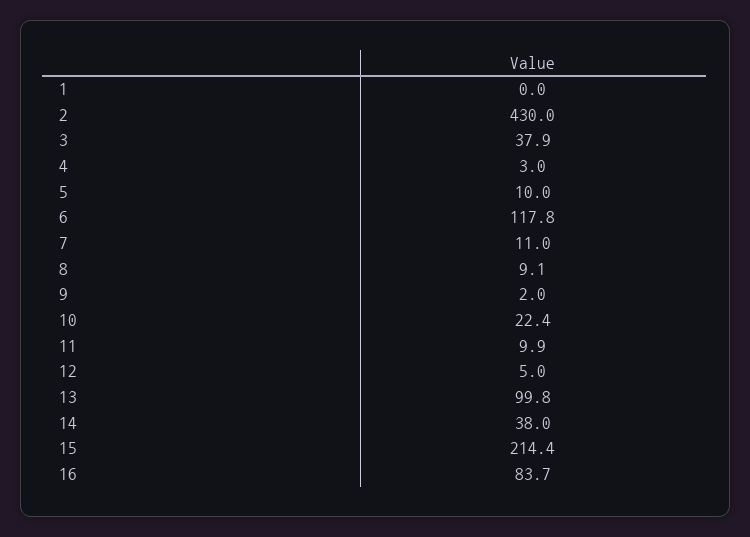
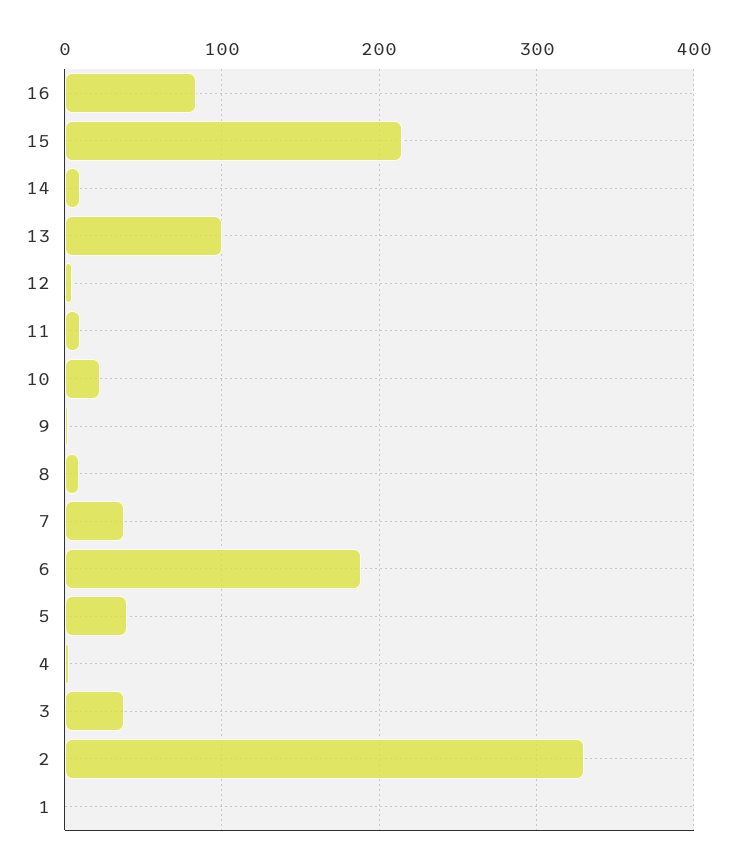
  {
    "1": 0,
-   "2": 430,
+   "2": 330,
    "3": 37.9,
    "4": 3,
-   "5": 10,
+   "5": 40,
-   "6": 117.8,
+   "6": 190,
-   "7": 11,
+   "7": 40,
    "8": 9.1,
    "9": 2,
    "10": 22.4,
    "11": 9.9,
    "12": 5,
    "13": 99.8,
-   "14": 38,
+   "14": 10,
    "15": 214.4,
    "16": 83.7
  }

